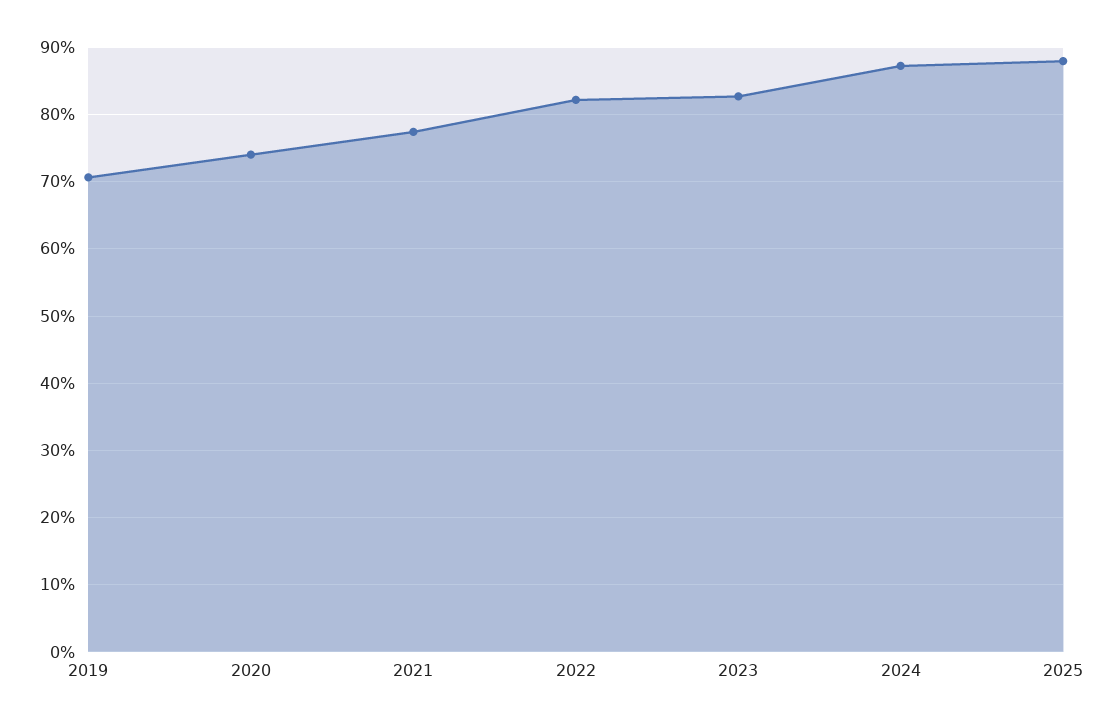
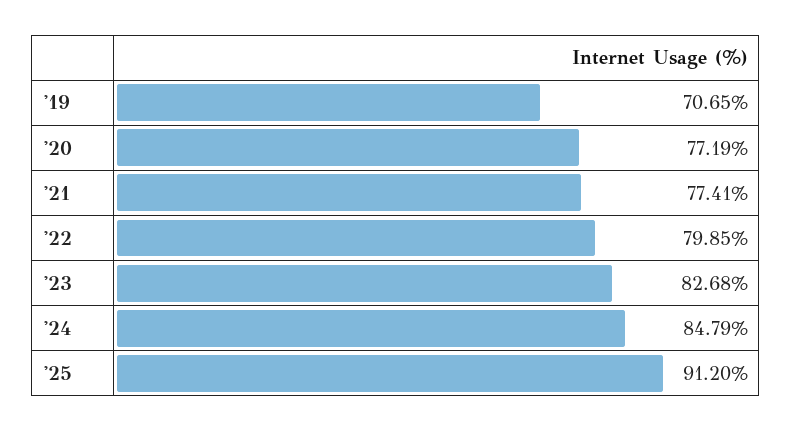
  {
    "2019": 70.65,
-   "2020": 74,
+   "2020": 77.19,
    "2021": 77.41,
-   "2022": 82,
+   "2022": 79.85,
    "2023": 82.68,
-   "2024": 87,
+   "2024": 84.79,
-   "2025": 88
+   "2025": 91.2
  }

